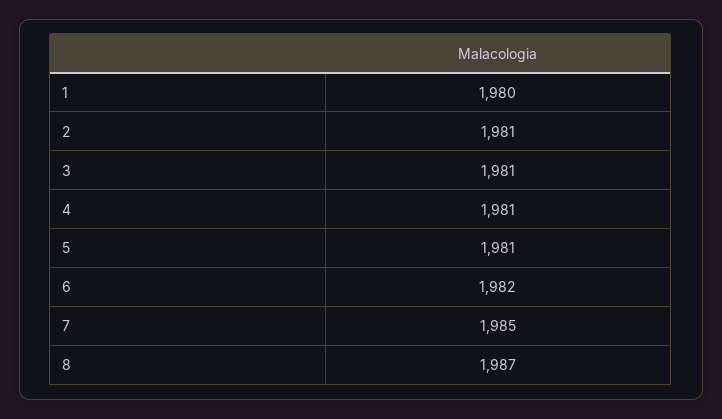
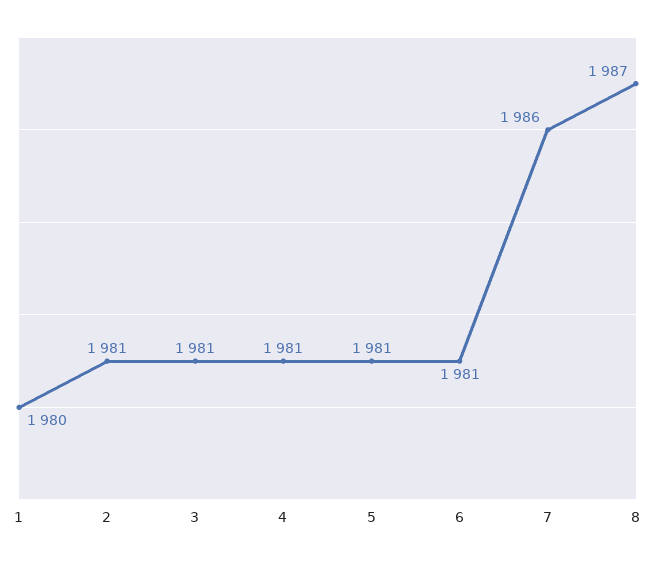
  {
    "1": 1980,
    "2": 1981,
    "3": 1981,
    "4": 1981,
    "5": 1981,
-   "6": 1982,
+   "6": 1981,
-   "7": 1985,
+   "7": 1986,
    "8": 1987
  }

